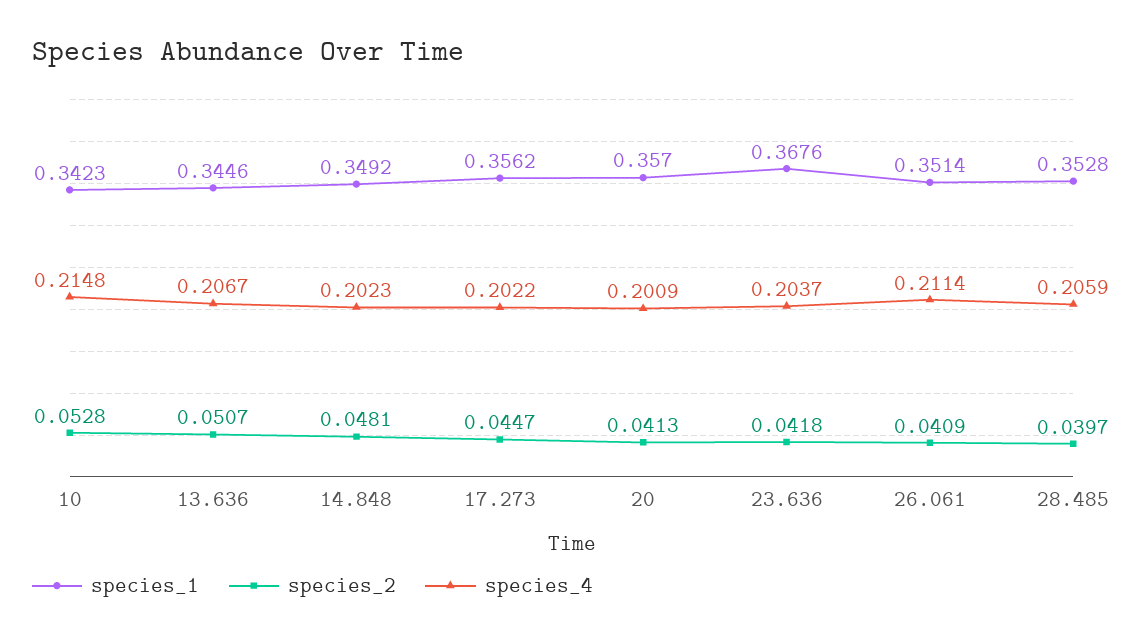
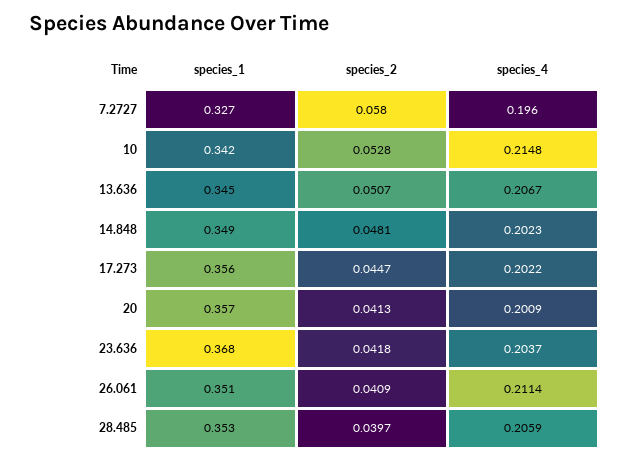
  {
    "species_1": {
      "10": 0.3423,
      "13.636": 0.3446,
      "14.848": 0.3492,
      "17.273": 0.3562,
      "20": 0.357,
      "23.636": 0.3676,
      "26.061": 0.3514,
-     "28.485": 0.3528
+     "28.485": 0.3528,
+     "7.2727": 0.327
    },
    "species_2": {
      "10": 0.0528,
      "13.636": 0.0507,
      "14.848": 0.0481,
      "17.273": 0.0447,
      "20": 0.0413,
      "23.636": 0.0418,
      "26.061": 0.0409,
-     "28.485": 0.0397
+     "28.485": 0.0397,
+     "7.2727": 0.058
    },
    "species_4": {
      "10": 0.2148,
      "13.636": 0.2067,
      "14.848": 0.2023,
      "17.273": 0.2022,
      "20": 0.2009,
      "23.636": 0.2037,
      "26.061": 0.2114,
-     "28.485": 0.2059
+     "28.485": 0.2059,
+     "7.2727": 0.196
    }
  }

